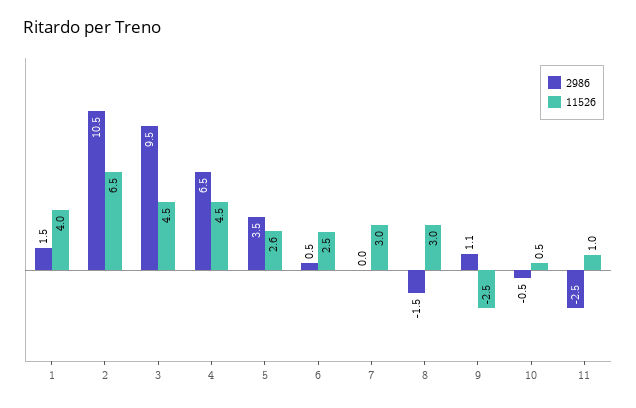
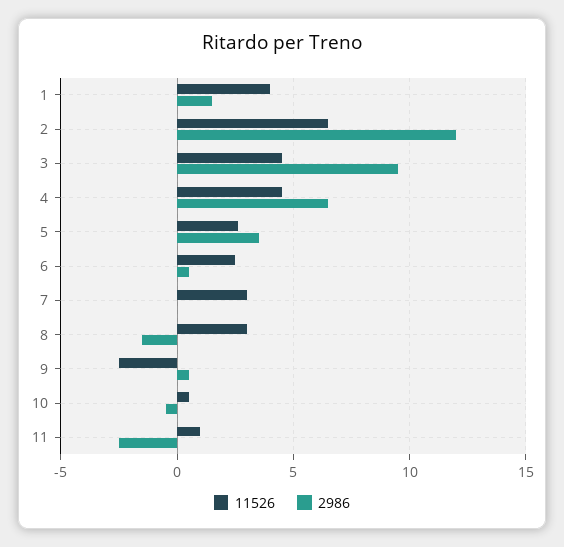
  {
    "2986": {
      "1": 1.5,
-     "2": 10.5,
+     "2": 12,
      "3": 9.5,
      "4": 6.5,
      "5": 3.5,
      "6": 0.5,
      "7": 0,
      "8": -1.5,
-     "9": 1.1,
+     "9": 0.5,
      "10": -0.5,
      "11": -2.5
    },
    "11526": {
      "1": 4,
      "2": 6.5,
      "3": 4.5,
      "4": 4.5,
      "5": 2.6,
      "6": 2.5,
      "7": 3,
      "8": 3,
      "9": -2.5,
      "10": 0.5,
      "11": 1
    }
  }

